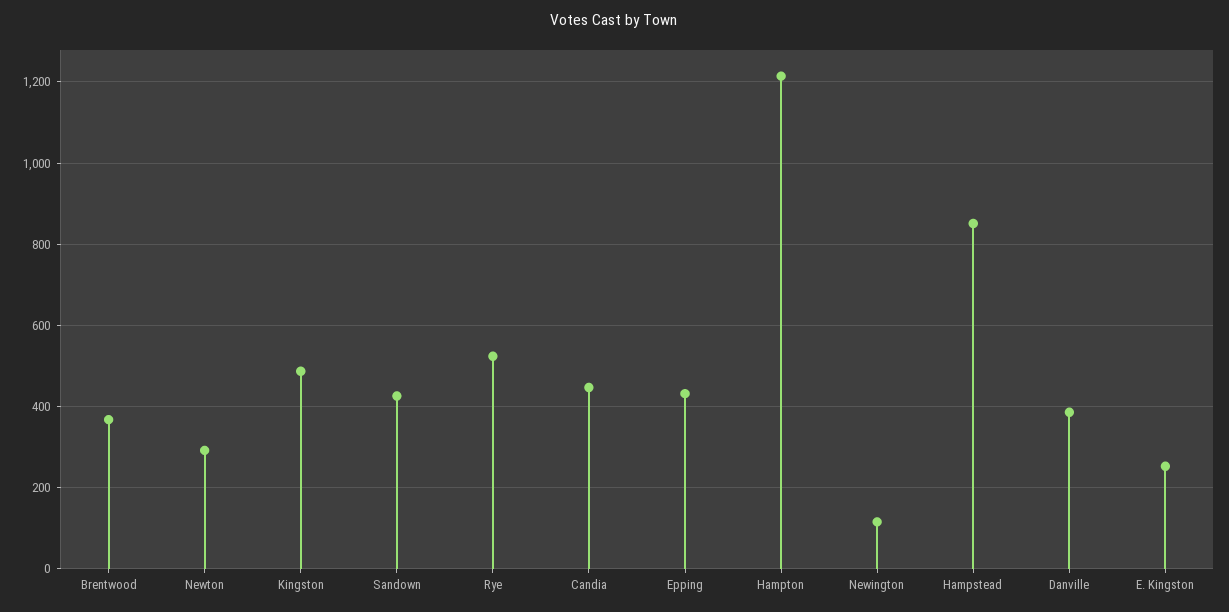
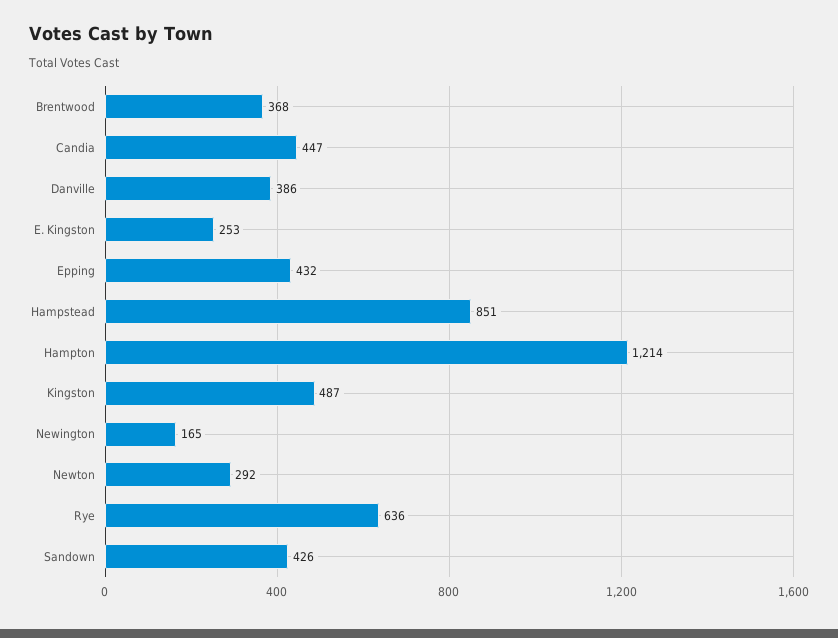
  {
    "Brentwood": 368,
    "Newton": 292,
    "Kingston": 487,
    "Sandown": 426,
-   "Rye": 520,
+   "Rye": 636,
    "Candia": 447,
    "Epping": 432,
    "Hampton": 1214,
-   "Newington": 120,
+   "Newington": 165,
    "Hampstead": 851,
    "Danville": 386,
    "E. Kingston": 253
  }

